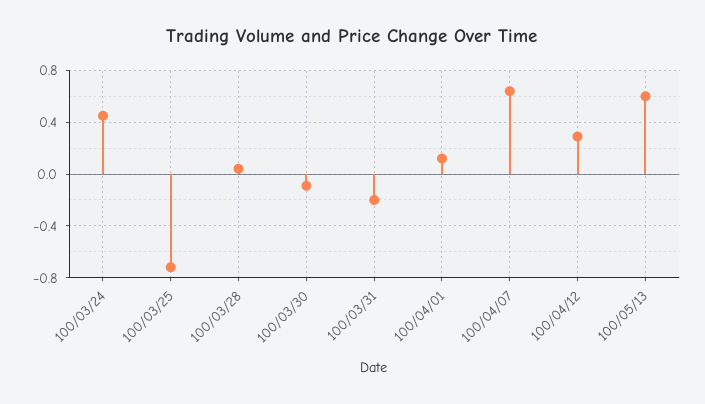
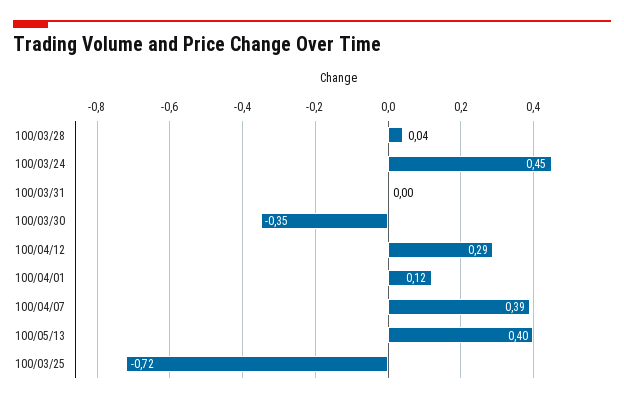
  {
    "100/03/24": 0.45,
    "100/03/25": -0.72,
    "100/03/28": 0.04,
-   "100/03/30": -0.1,
+   "100/03/30": -0.35,
-   "100/03/31": -0.2,
+   "100/03/31": 0,
    "100/04/01": 0.12,
-   "100/04/07": 0.65,
+   "100/04/07": 0.39,
    "100/04/12": 0.29,
-   "100/05/13": 0.6
+   "100/05/13": 0.4
  }

